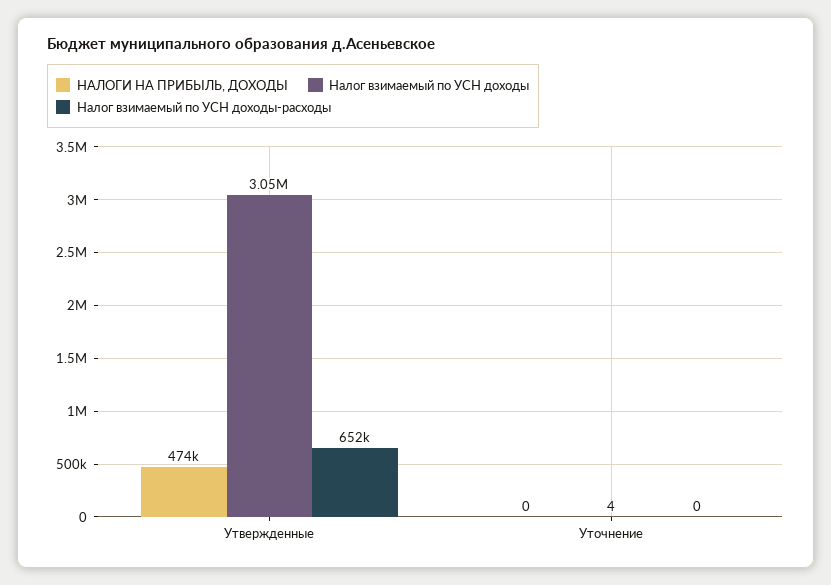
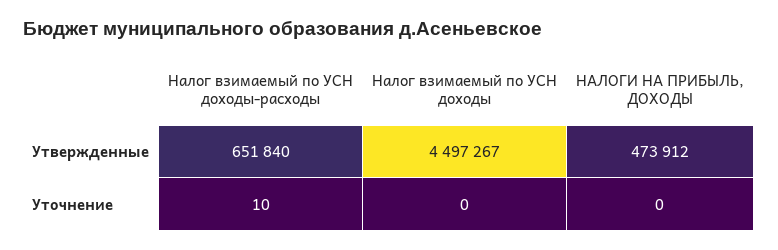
  {
    "НАЛОГИ НА ПРИБЫЛЬ, ДОХОДЫ": {
      "Утвержденные": 473912,
      "Уточнение": 0
    },
    "Налог взимаемый по УСН доходы": {
-     "Утвержденные": 3050000,
+     "Утвержденные": 4497267,
-     "Уточнение": 4
+     "Уточнение": 0
    },
    "Налог взимаемый по УСН доходы-расходы": {
      "Утвержденные": 651840,
-     "Уточнение": 0
+     "Уточнение": 10
    }
  }

